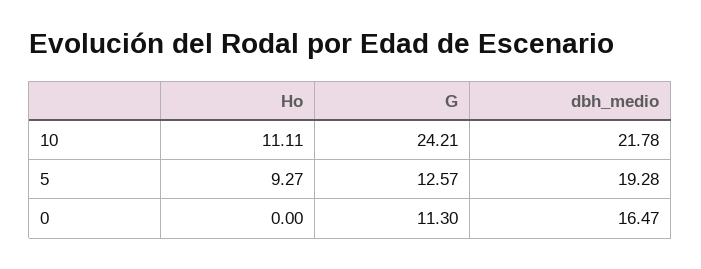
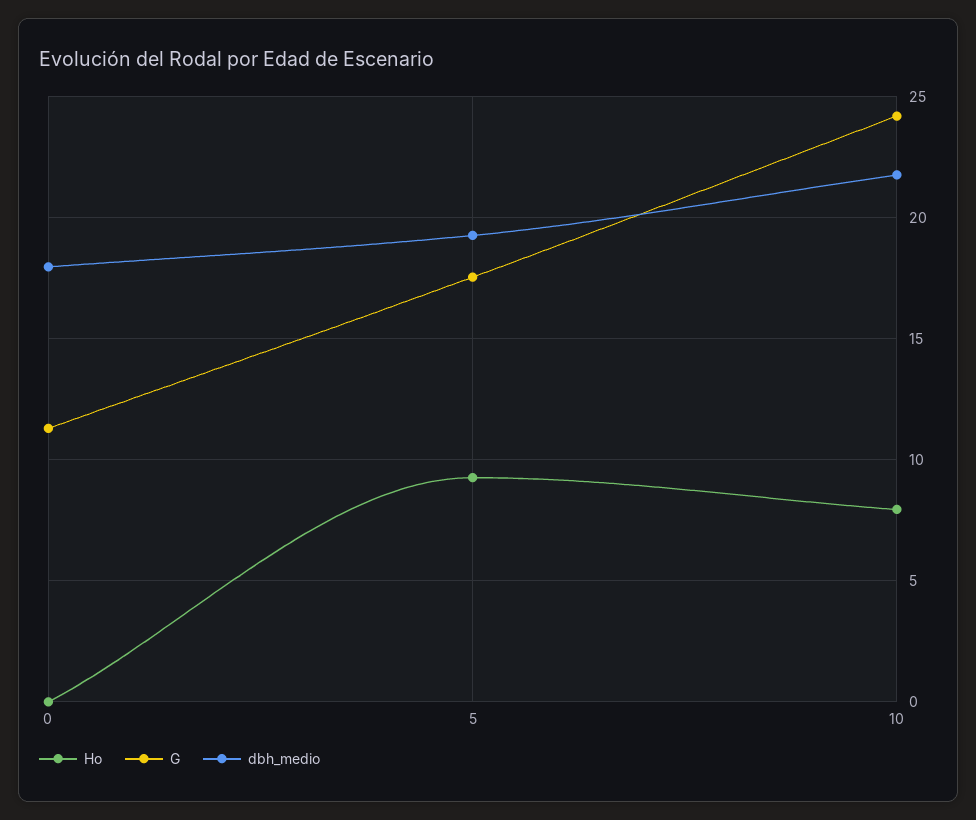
  {
    "Ho": {
-     "10": 11.11,
+     "10": 8,
      "5": 9.27,
      "0": 0
    },
    "G": {
      "10": 24.21,
-     "5": 12.57,
+     "5": 17.5,
      "0": 11.3
    },
    "dbh_medio": {
      "10": 21.78,
      "5": 19.28,
-     "0": 16.47
+     "0": 18
    }
  }

